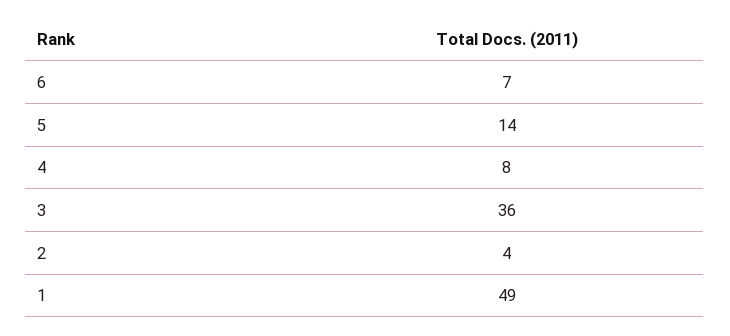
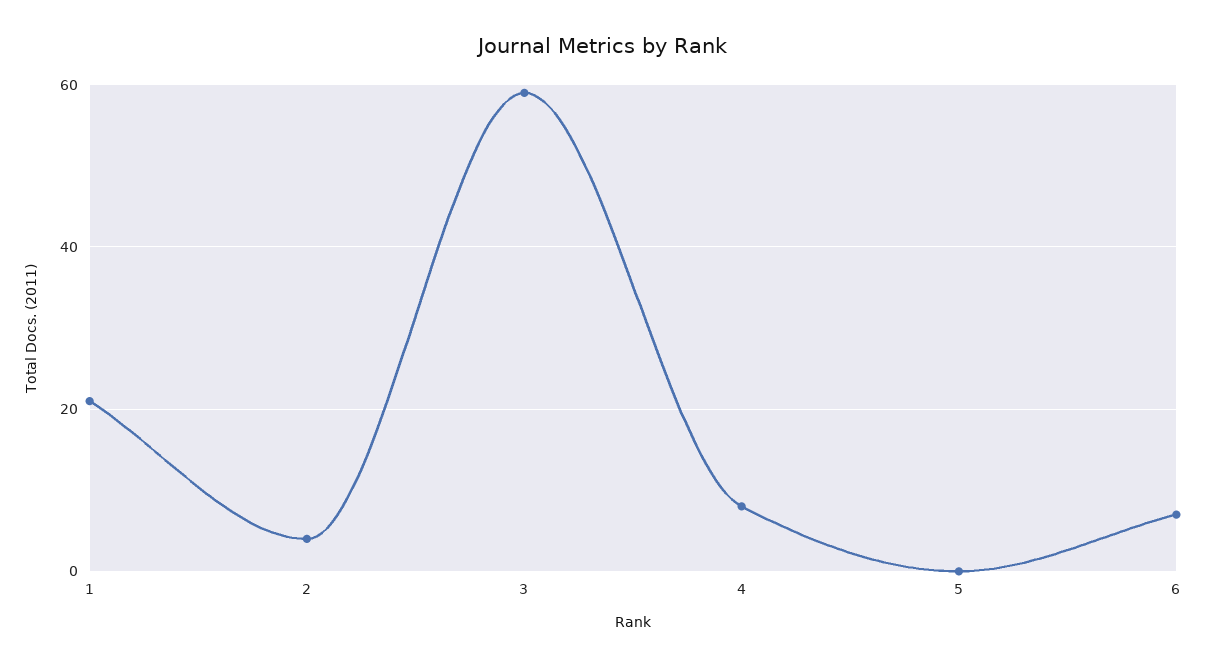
  {
    "6": 7,
-   "5": 14,
+   "5": 0,
    "4": 8,
-   "3": 36,
+   "3": 60,
    "2": 4,
-   "1": 49
+   "1": 20
  }

